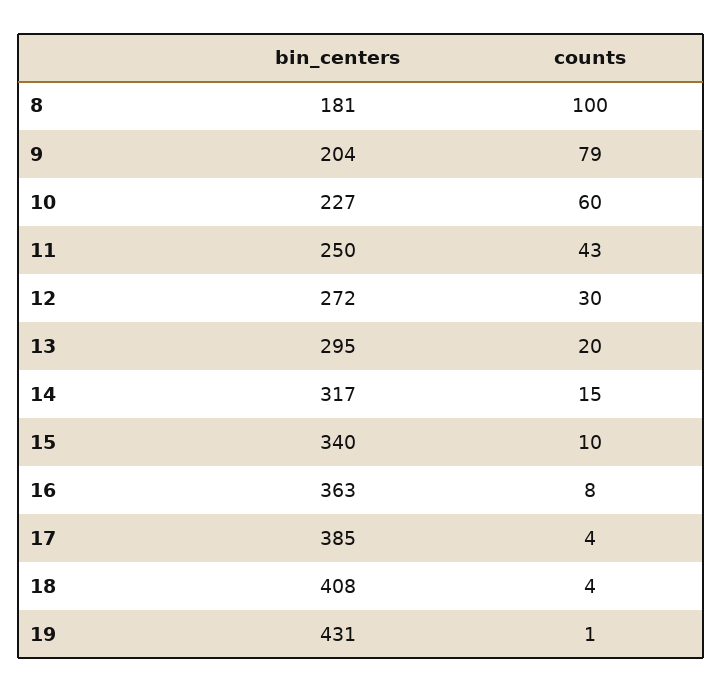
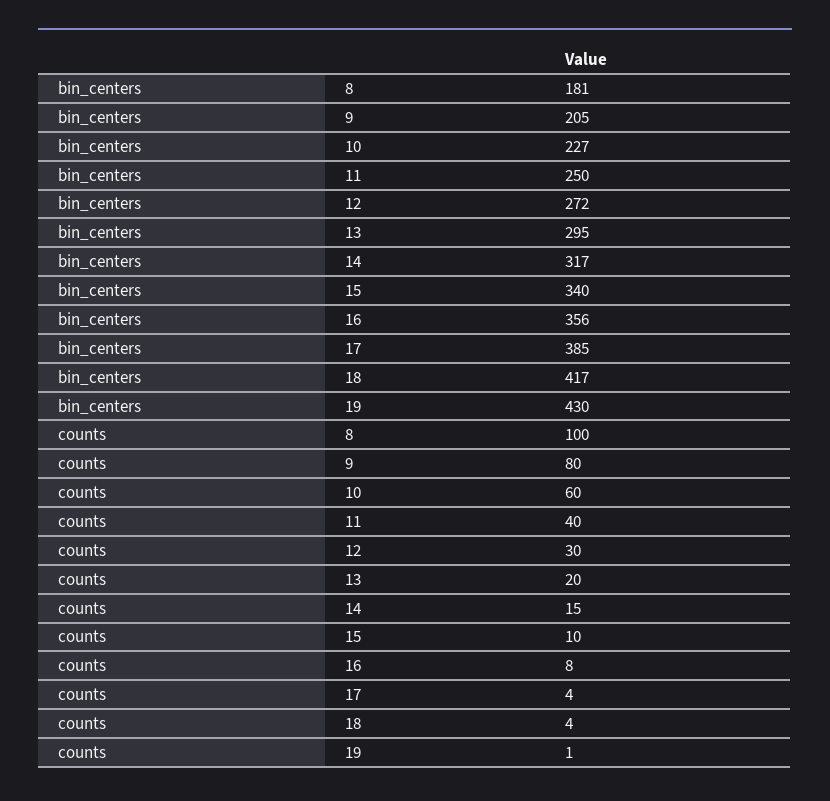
  {
    "bin_centers": {
      "8": 181,
-     "9": 204,
+     "9": 205,
      "10": 227,
      "11": 250,
      "12": 272,
      "13": 295,
      "14": 317,
      "15": 340,
-     "16": 363,
+     "16": 356,
      "17": 385,
-     "18": 408,
+     "18": 417,
-     "19": 431
+     "19": 430
    },
    "counts": {
      "8": 100,
-     "9": 79,
+     "9": 80,
      "10": 60,
-     "11": 43,
+     "11": 40,
      "12": 30,
      "13": 20,
      "14": 15,
      "15": 10,
      "16": 8,
      "17": 4,
      "18": 4,
      "19": 1
    }
  }

